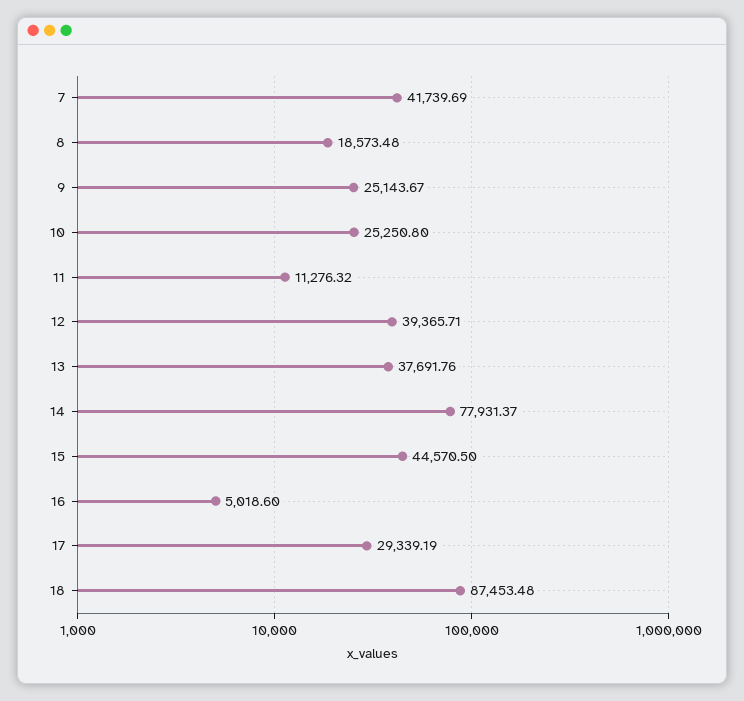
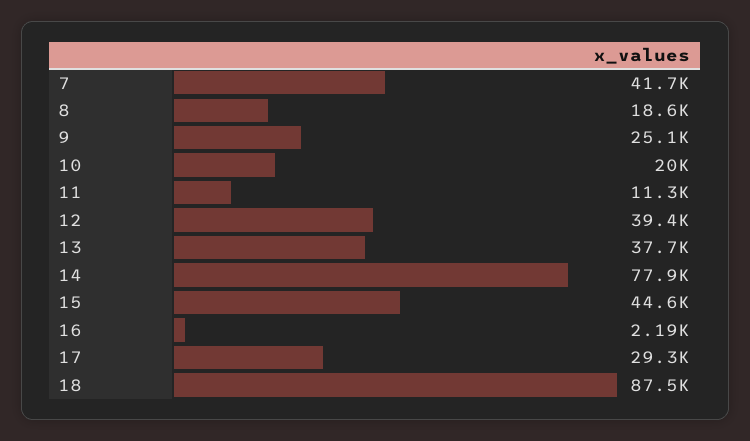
  {
    "7": 41739.69,
    "8": 18573.48,
    "9": 25143.67,
-   "10": 25250.8,
+   "10": 20000,
    "11": 11276.32,
    "12": 39365.71,
    "13": 37691.76,
    "14": 77931.37,
    "15": 44570.5,
-   "16": 5018.6,
+   "16": 2190,
    "17": 29339.19,
    "18": 87453.48
  }

